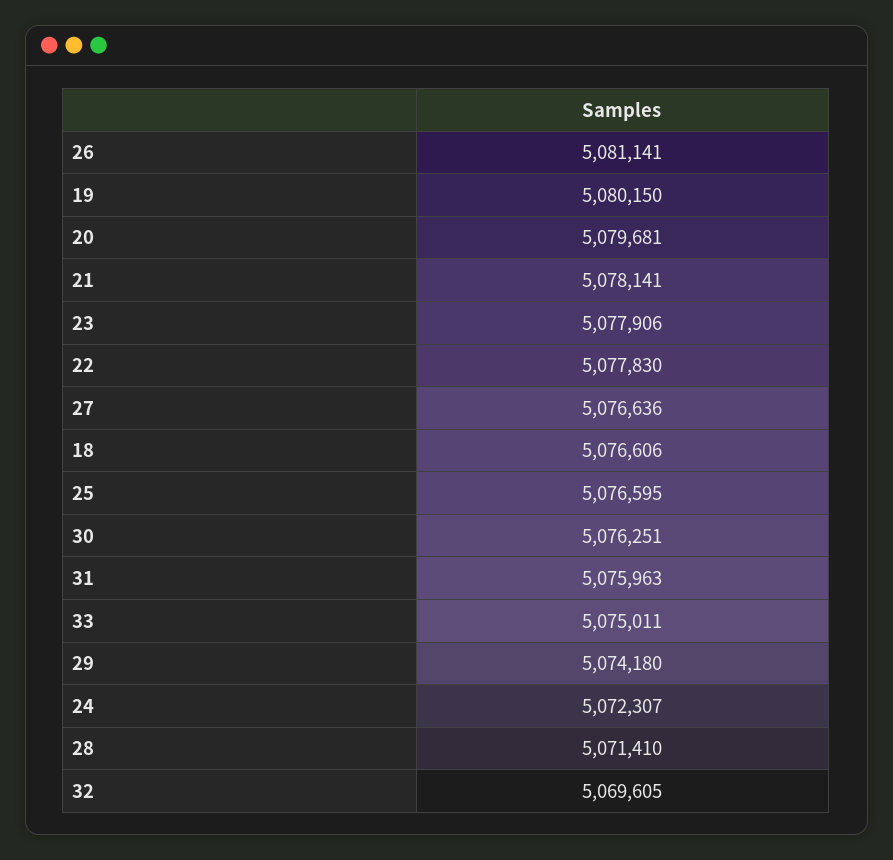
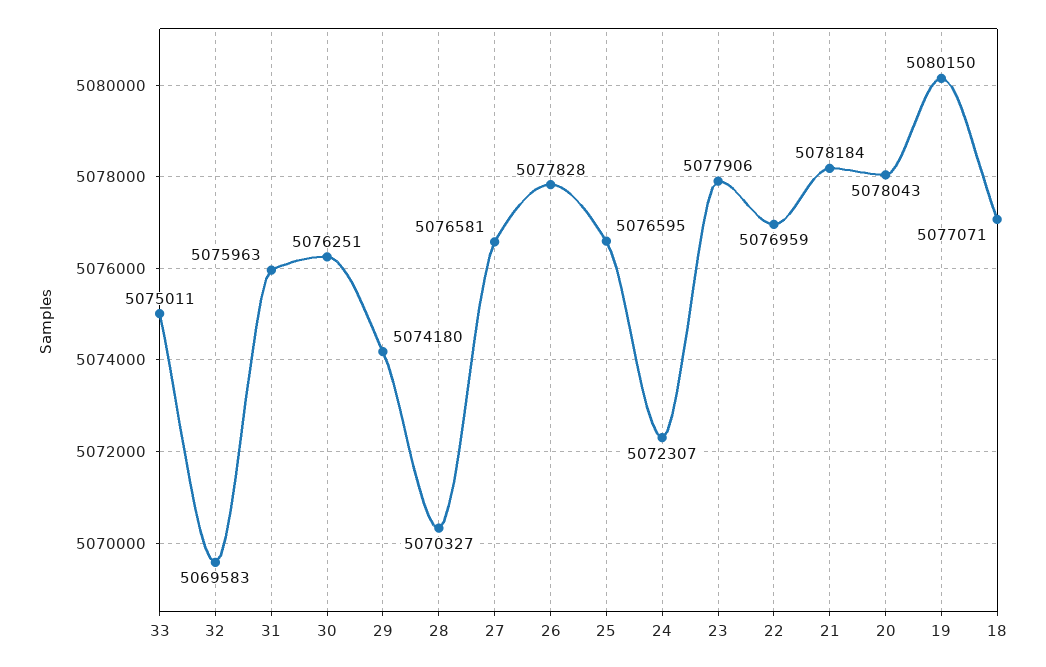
  {
-   "26": 5081141,
+   "26": 5077828,
    "19": 5080150,
-   "20": 5079681,
+   "20": 5078043,
-   "21": 5078141,
+   "21": 5078184,
    "23": 5077906,
-   "22": 5077830,
+   "22": 5076959,
-   "27": 5076636,
+   "27": 5076581,
-   "18": 5076606,
+   "18": 5077071,
    "25": 5076595,
    "30": 5076251,
    "31": 5075963,
    "33": 5075011,
    "29": 5074180,
    "24": 5072307,
-   "28": 5071410,
+   "28": 5070327,
-   "32": 5069605
+   "32": 5069583
  }

